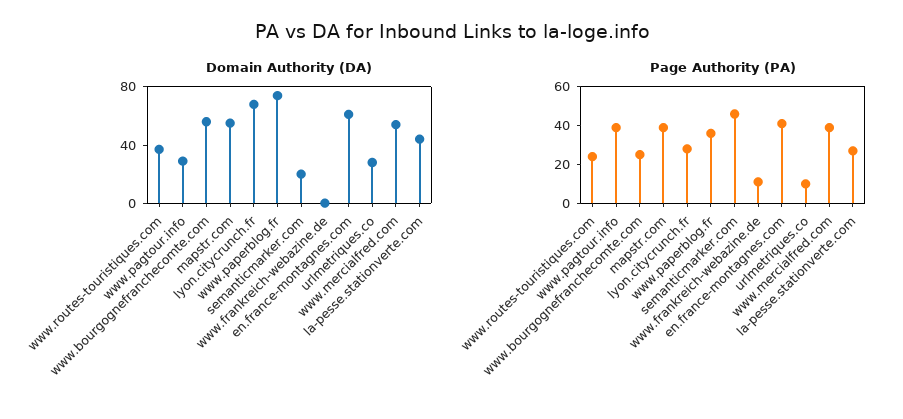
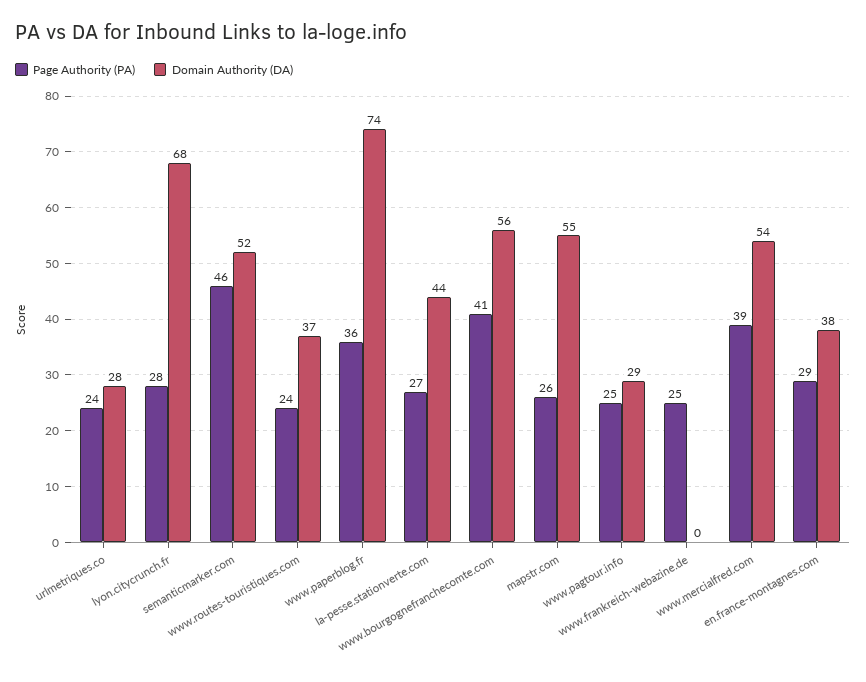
  {
    "Domain Authority (DA)": {
      "www.routes-touristiques.com": 37,
      "www.pagtour.info": 29,
      "www.bourgognefranchecomte.com": 56,
      "mapstr.com": 55,
      "lyon.citycrunch.fr": 68,
      "www.paperblog.fr": 74,
-     "semanticmarker.com": 20,
+     "semanticmarker.com": 52,
      "www.frankreich-webazine.de": 0,
-     "en.france-montagnes.com": 60,
+     "en.france-montagnes.com": 38,
      "urlmetriques.co": 28,
      "www.mercialfred.com": 54,
      "la-pesse.stationverte.com": 44
    },
    "Page Authority (PA)": {
      "www.routes-touristiques.com": 24,
-     "www.pagtour.info": 40,
+     "www.pagtour.info": 25,
-     "www.bourgognefranchecomte.com": 25,
+     "www.bourgognefranchecomte.com": 41,
-     "mapstr.com": 40,
+     "mapstr.com": 26,
      "lyon.citycrunch.fr": 28,
      "www.paperblog.fr": 36,
      "semanticmarker.com": 46,
-     "www.frankreich-webazine.de": 10,
+     "www.frankreich-webazine.de": 25,
-     "en.france-montagnes.com": 40,
+     "en.france-montagnes.com": 29,
-     "urlmetriques.co": 10,
+     "urlmetriques.co": 24,
      "www.mercialfred.com": 39,
      "la-pesse.stationverte.com": 27
    }
  }

